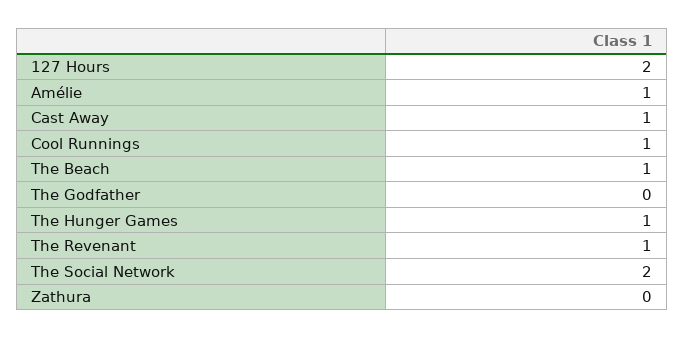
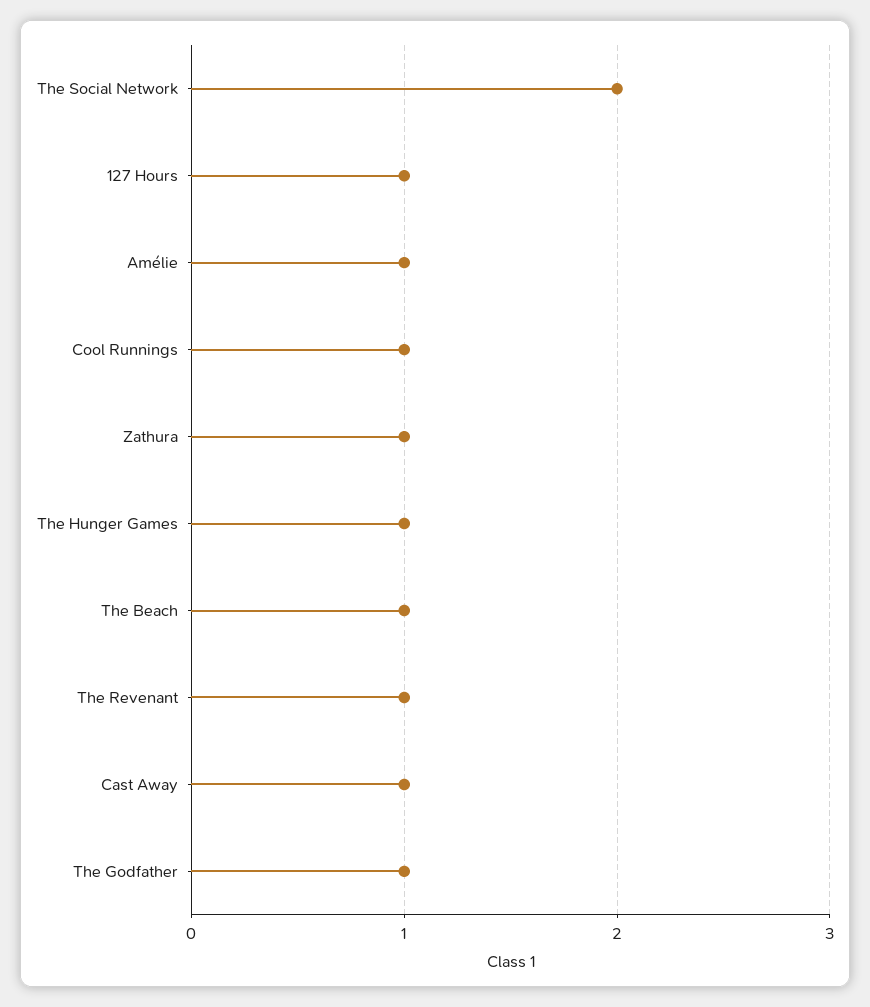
  {
-   "127 Hours": 2,
+   "127 Hours": 1,
    "Amélie": 1,
    "Cast Away": 1,
    "Cool Runnings": 1,
    "The Beach": 1,
-   "The Godfather": 0,
+   "The Godfather": 1,
    "The Hunger Games": 1,
    "The Revenant": 1,
    "The Social Network": 2,
-   "Zathura": 0
+   "Zathura": 1
  }

